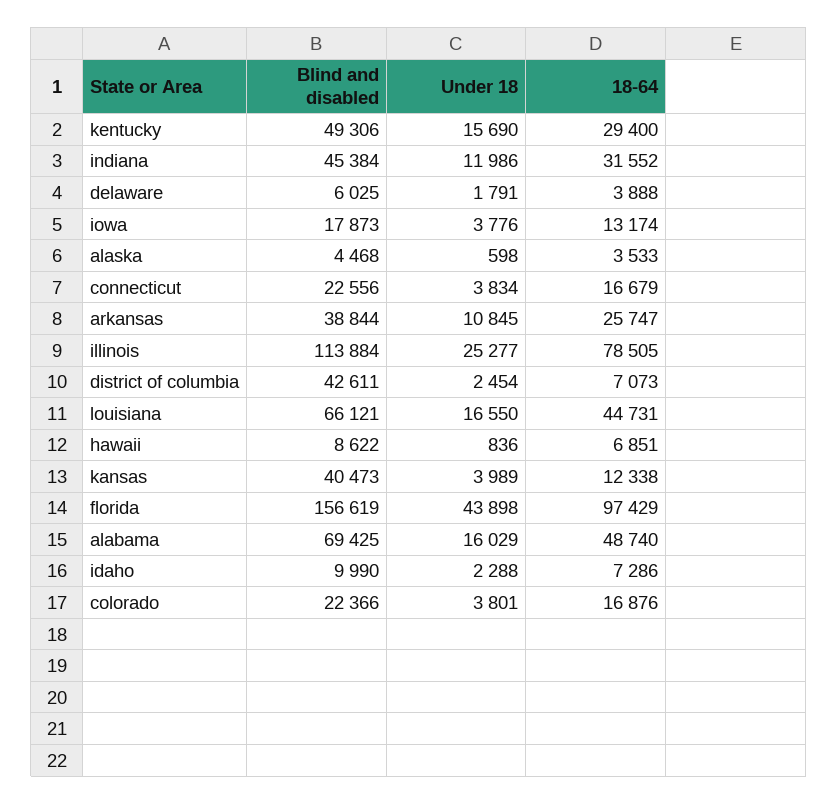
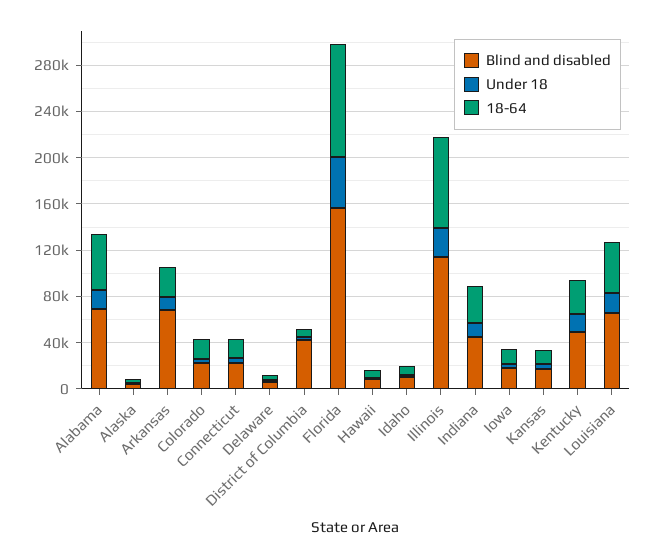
  {
    "Blind and disabled": {
      "kentucky": 49306,
      "indiana": 45384,
      "delaware": 6025,
      "iowa": 17873,
      "alaska": 4468,
      "connecticut": 22556,
-     "arkansas": 38844,
+     "arkansas": 70000,
      "illinois": 113884,
      "district of columbia": 42611,
      "louisiana": 66121,
      "hawaii": 8622,
-     "kansas": 40473,
+     "kansas": 20000,
      "florida": 156619,
      "alabama": 69425,
      "idaho": 9990,
      "colorado": 22366
    },
    "Under 18": {
      "kentucky": 15690,
      "indiana": 11986,
      "delaware": 1791,
      "iowa": 3776,
      "alaska": 598,
      "connecticut": 3834,
      "arkansas": 10845,
      "illinois": 25277,
      "district of columbia": 2454,
      "louisiana": 16550,
      "hawaii": 836,
      "kansas": 3989,
      "florida": 43898,
      "alabama": 16029,
      "idaho": 2288,
      "colorado": 3801
    },
    "18-64": {
      "kentucky": 29400,
      "indiana": 31552,
      "delaware": 3888,
      "iowa": 13174,
      "alaska": 3533,
      "connecticut": 16679,
      "arkansas": 25747,
      "illinois": 78505,
      "district of columbia": 7073,
      "louisiana": 44731,
      "hawaii": 6851,
      "kansas": 12338,
      "florida": 97429,
      "alabama": 48740,
      "idaho": 7286,
      "colorado": 16876
    }
  }

